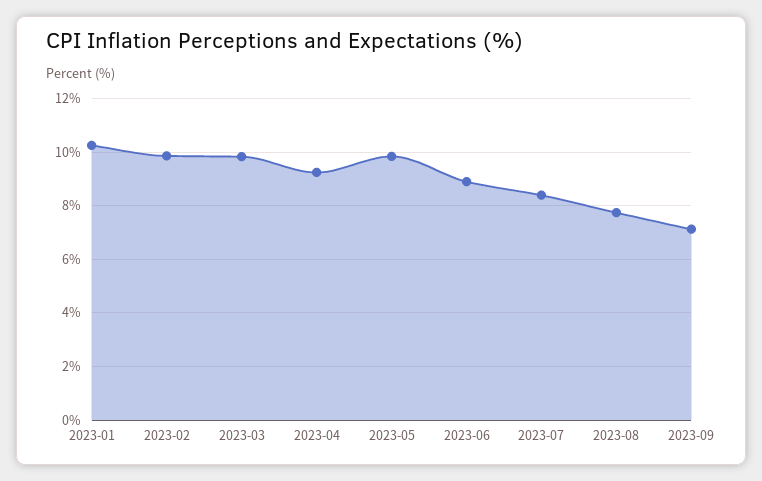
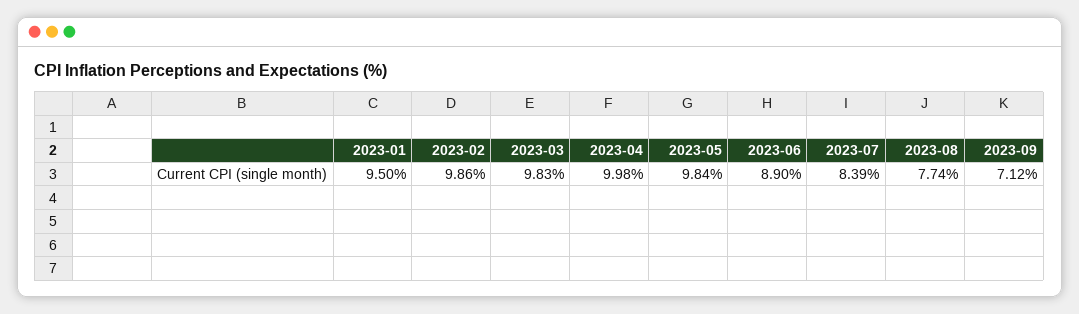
  {
-   "2023-01": 10.25,
+   "2023-01": 9.5,
    "2023-02": 9.86,
    "2023-03": 9.83,
-   "2023-04": 9.25,
+   "2023-04": 9.98,
    "2023-05": 9.84,
    "2023-06": 8.9,
    "2023-07": 8.39,
    "2023-08": 7.74,
    "2023-09": 7.12
  }

